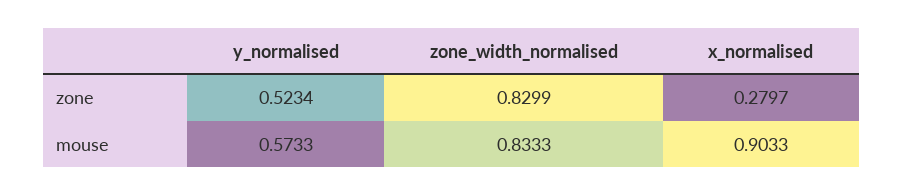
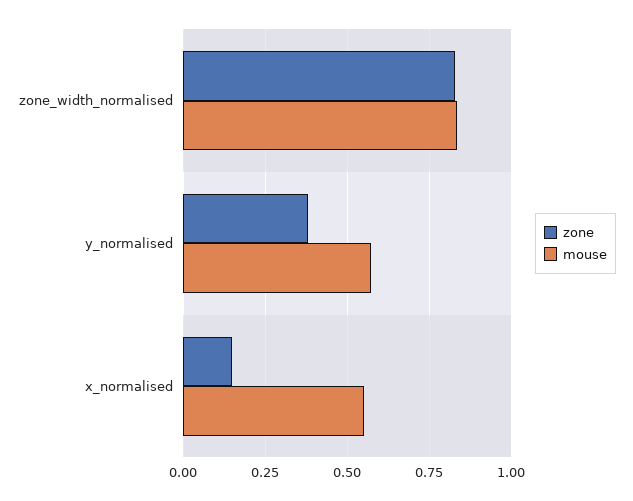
  {
    "zone": {
-     "y_normalised": 0.5234,
+     "y_normalised": 0.375,
      "zone_width_normalised": 0.8299,
-     "x_normalised": 0.2797
+     "x_normalised": 0.15
    },
    "mouse": {
      "y_normalised": 0.5733,
      "zone_width_normalised": 0.8333,
-     "x_normalised": 0.9033
+     "x_normalised": 0.55
    }
  }

